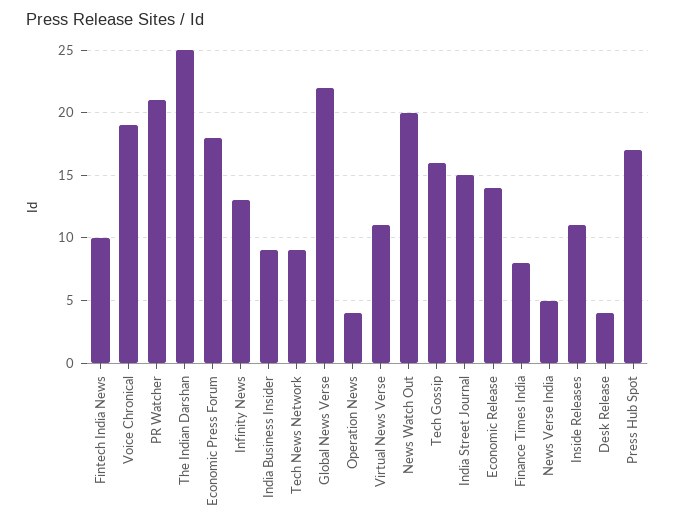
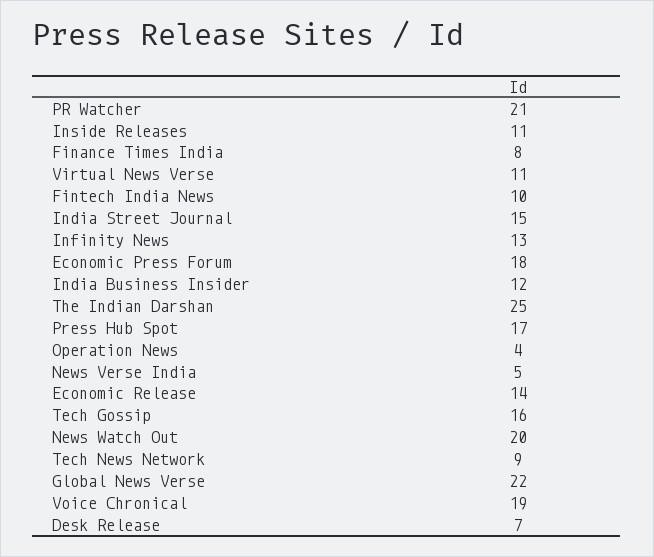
  {
    "Fintech India News": 10,
    "Voice Chronical": 19,
    "PR Watcher": 21,
    "The Indian Darshan": 25,
    "Economic Press Forum": 18,
    "Infinity News": 13,
-   "India Business Insider": 9,
+   "India Business Insider": 12,
    "Tech News Network": 9,
    "Global News Verse": 22,
    "Operation News": 4,
    "Virtual News Verse": 11,
    "News Watch Out": 20,
    "Tech Gossip": 16,
    "India Street Journal": 15,
    "Economic Release": 14,
    "Finance Times India": 8,
    "News Verse India": 5,
    "Inside Releases": 11,
-   "Desk Release": 4,
+   "Desk Release": 7,
    "Press Hub Spot": 17
  }

